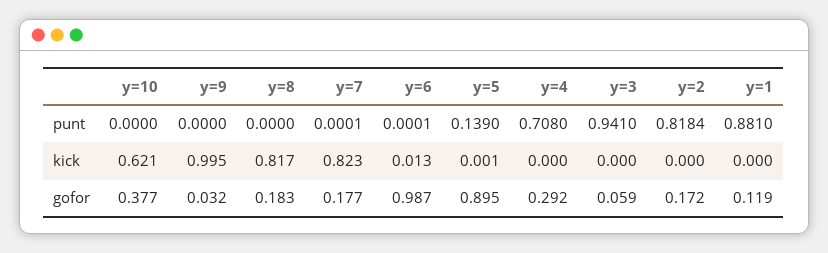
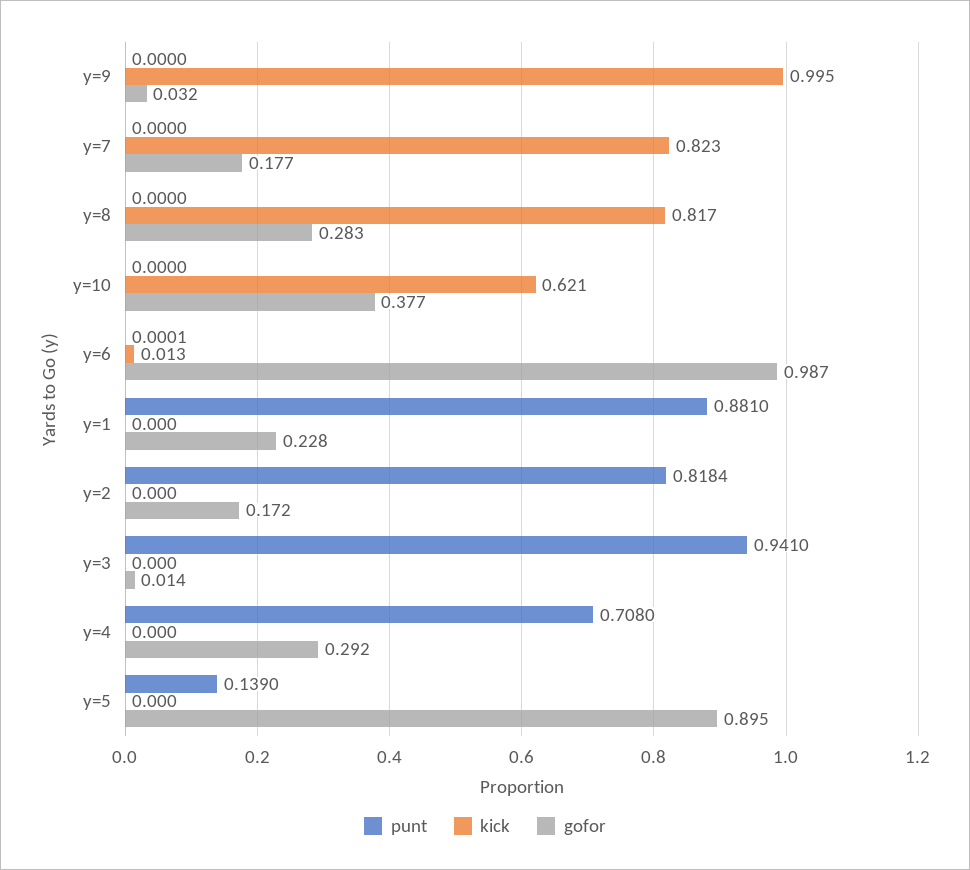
  {
    "punt": {
      "y=10": 0,
      "y=9": 0,
      "y=8": 0,
-     "y=7": 0.0001,
+     "y=7": 0,
      "y=6": 0.0001,
      "y=5": 0.139,
      "y=4": 0.708,
      "y=3": 0.941,
      "y=2": 0.8184,
      "y=1": 0.881
    },
    "kick": {
      "y=10": 0.621,
      "y=9": 0.995,
      "y=8": 0.817,
      "y=7": 0.823,
      "y=6": 0.013,
-     "y=5": 0.001,
+     "y=5": 0,
      "y=4": 0,
      "y=3": 0,
      "y=2": 0,
      "y=1": 0
    },
    "gofor": {
      "y=10": 0.377,
      "y=9": 0.032,
-     "y=8": 0.183,
+     "y=8": 0.283,
      "y=7": 0.177,
      "y=6": 0.987,
      "y=5": 0.895,
      "y=4": 0.292,
-     "y=3": 0.059,
+     "y=3": 0.014,
      "y=2": 0.172,
-     "y=1": 0.119
+     "y=1": 0.228
    }
  }

